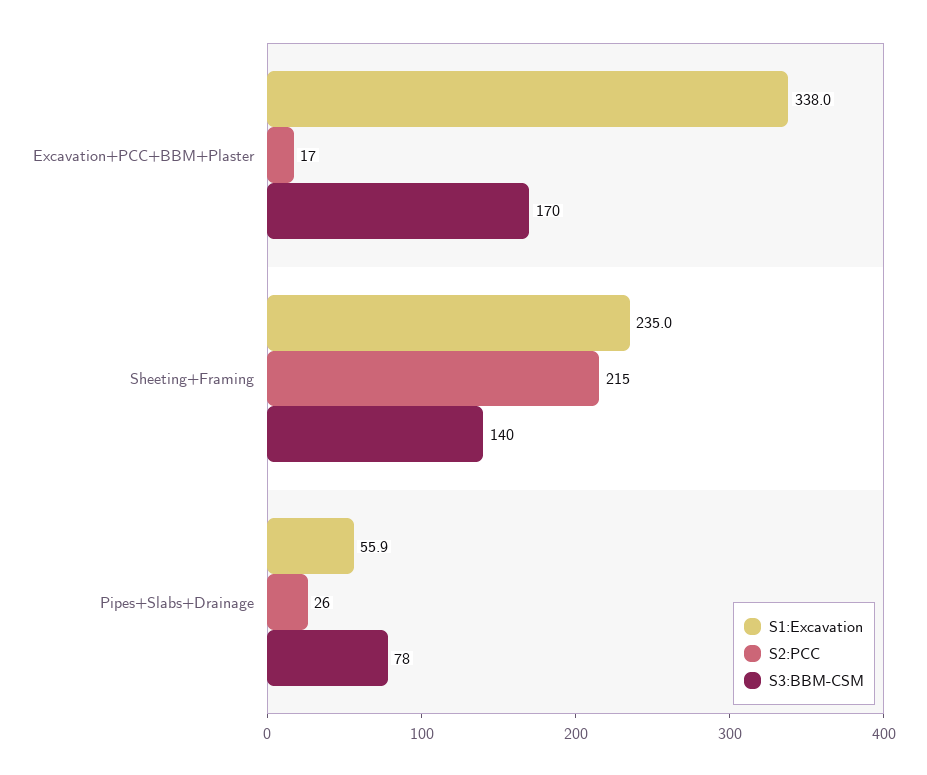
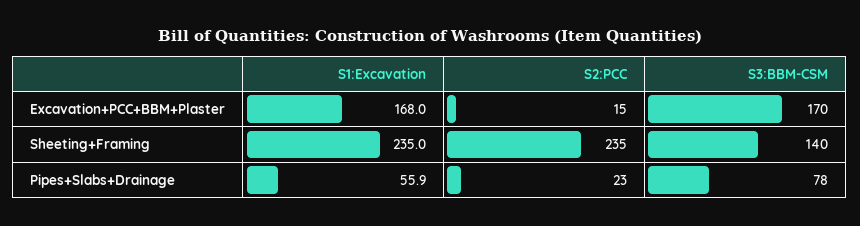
  {
    "S1:Excavation": {
-     "Excavation+PCC+BBM+Plaster": 338,
+     "Excavation+PCC+BBM+Plaster": 168,
      "Sheeting+Framing": 235,
      "Pipes+Slabs+Drainage": 55.9
    },
    "S2:PCC": {
-     "Excavation+PCC+BBM+Plaster": 17,
+     "Excavation+PCC+BBM+Plaster": 15,
-     "Sheeting+Framing": 215,
+     "Sheeting+Framing": 235,
-     "Pipes+Slabs+Drainage": 26
+     "Pipes+Slabs+Drainage": 23
    },
    "S3:BBM-CSM": {
      "Excavation+PCC+BBM+Plaster": 170,
      "Sheeting+Framing": 140,
      "Pipes+Slabs+Drainage": 78
    }
  }

